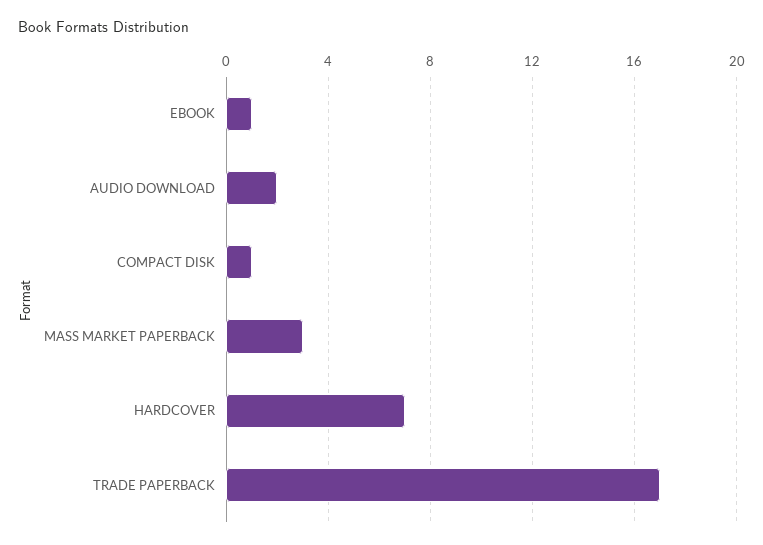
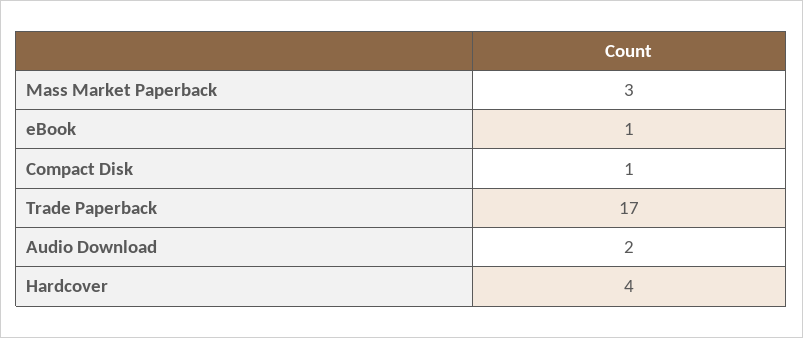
  {
    "EBOOK": 1,
    "AUDIO DOWNLOAD": 2,
    "COMPACT DISK": 1,
    "MASS MARKET PAPERBACK": 3,
-   "HARDCOVER": 7,
+   "HARDCOVER": 4,
    "TRADE PAPERBACK": 17
  }

